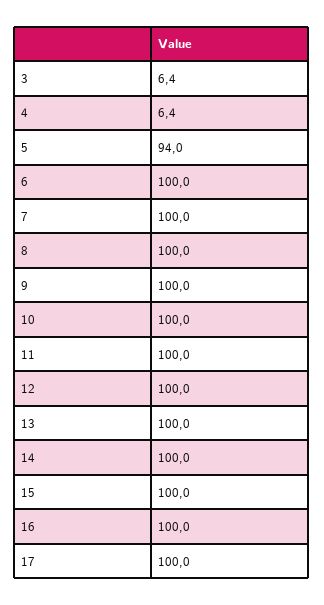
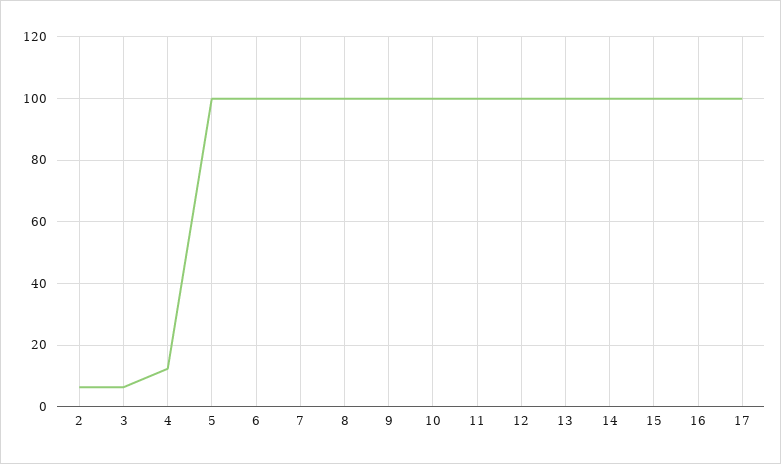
  {
    "3": 6.4,
-   "4": 6.4,
+   "4": 12,
-   "5": 94,
+   "5": 100,
    "6": 100,
    "7": 100,
    "8": 100,
    "9": 100,
    "10": 100,
    "11": 100,
    "12": 100,
    "13": 100,
    "14": 100,
    "15": 100,
    "16": 100,
-   "17": 100
+   "17": 100,
+   "2": 6
  }

